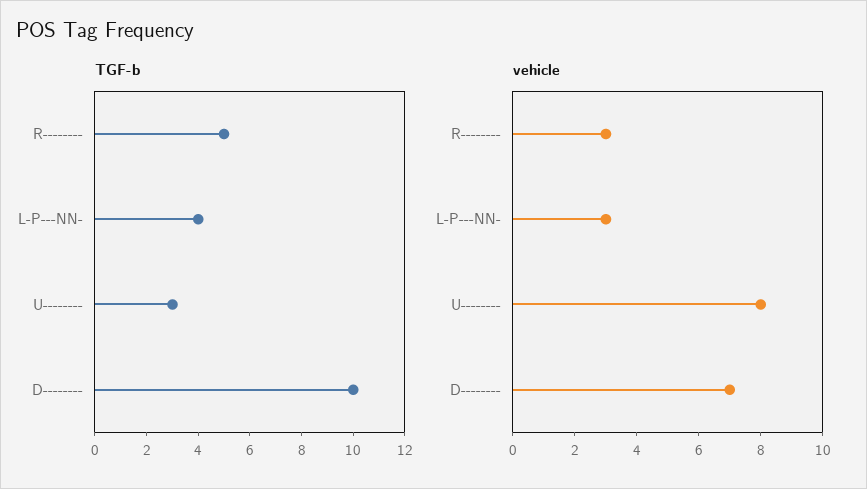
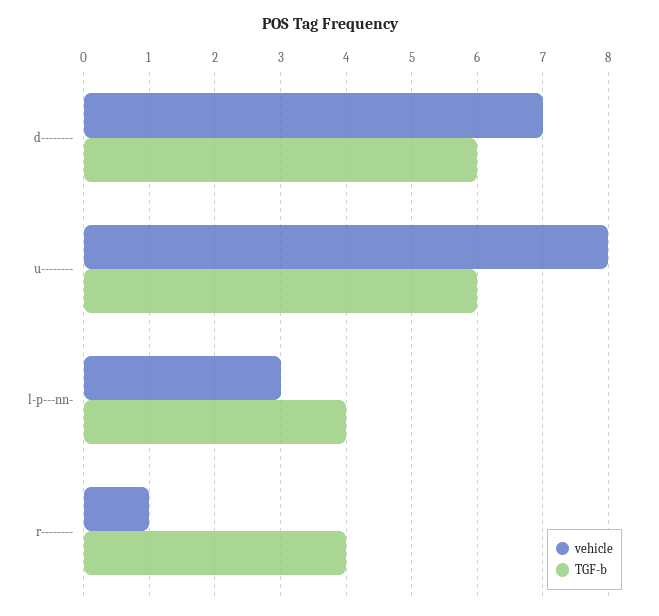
  {
    "TGF-b": {
-     "R--------": 5,
+     "R--------": 4,
      "L-P---NN-": 4,
-     "U--------": 3,
+     "U--------": 6,
-     "D--------": 10
+     "D--------": 6
    },
    "vehicle": {
-     "R--------": 3,
+     "R--------": 1,
      "L-P---NN-": 3,
      "U--------": 8,
      "D--------": 7
    }
  }

